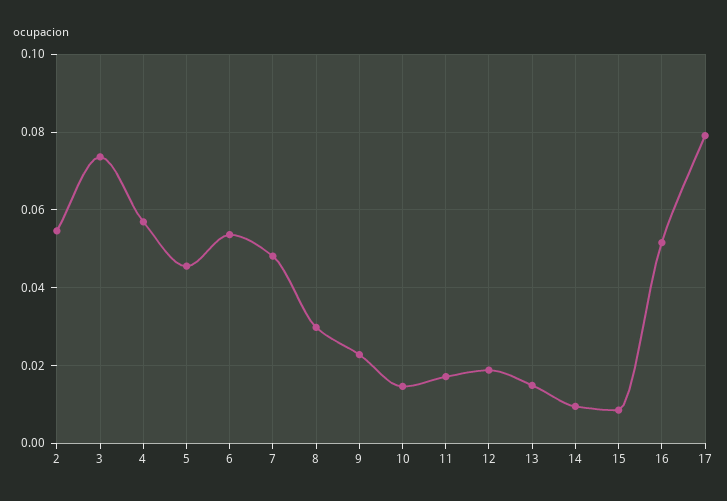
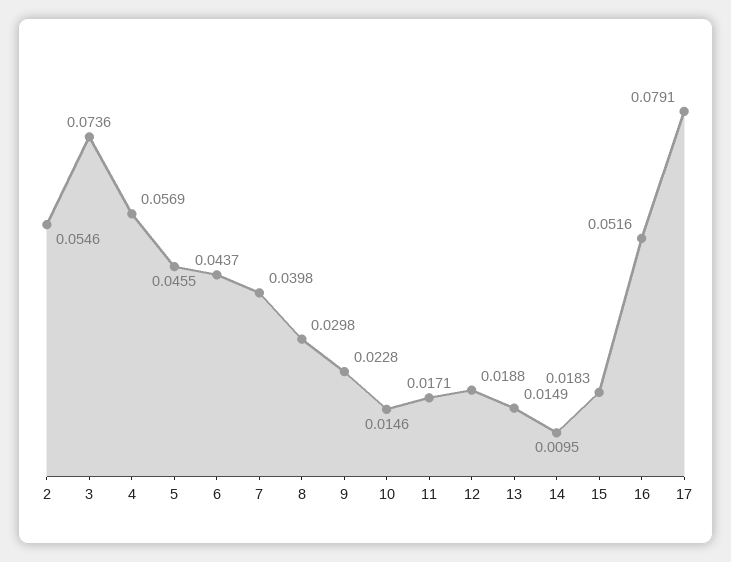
  {
    "2": 0.0546,
    "3": 0.0736,
    "4": 0.0569,
    "5": 0.0455,
-   "6": 0.054,
+   "6": 0.0437,
-   "7": 0.048,
+   "7": 0.0398,
    "8": 0.0298,
    "9": 0.0228,
    "10": 0.0146,
    "11": 0.0171,
    "12": 0.0188,
    "13": 0.0149,
    "14": 0.0095,
-   "15": 0.008,
+   "15": 0.0183,
    "16": 0.0516,
    "17": 0.0791
  }

